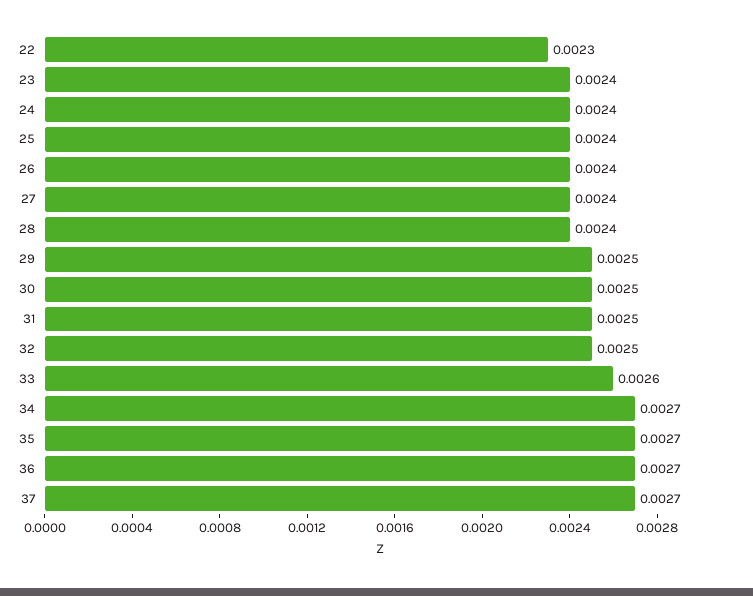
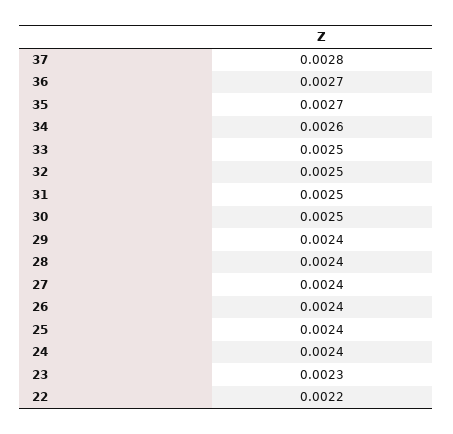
  {
-   "22": 0.0023,
+   "22": 0.0022,
-   "23": 0.0024,
+   "23": 0.0023,
    "24": 0.0024,
    "25": 0.0024,
    "26": 0.0024,
    "27": 0.0024,
    "28": 0.0024,
-   "29": 0.0025,
+   "29": 0.0024,
    "30": 0.0025,
    "31": 0.0025,
    "32": 0.0025,
-   "33": 0.0026,
+   "33": 0.0025,
-   "34": 0.0027,
+   "34": 0.0026,
    "35": 0.0027,
    "36": 0.0027,
-   "37": 0.0027
+   "37": 0.0028
  }

